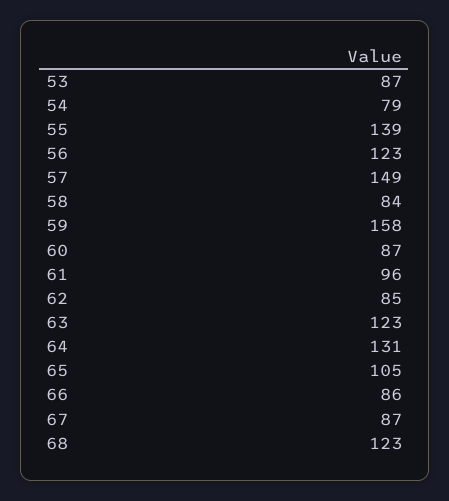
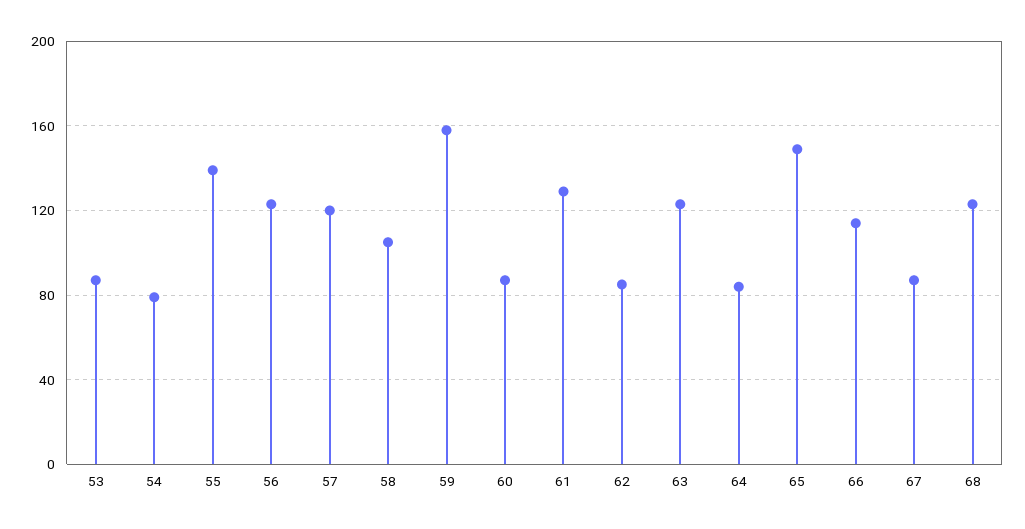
  {
    "53": 87,
    "54": 79,
    "55": 139,
    "56": 123,
-   "57": 149,
+   "57": 120,
-   "58": 84,
+   "58": 105,
    "59": 158,
    "60": 87,
-   "61": 96,
+   "61": 130,
    "62": 85,
    "63": 123,
-   "64": 131,
+   "64": 85,
-   "65": 105,
+   "65": 150,
-   "66": 86,
+   "66": 115,
    "67": 87,
    "68": 123
  }

